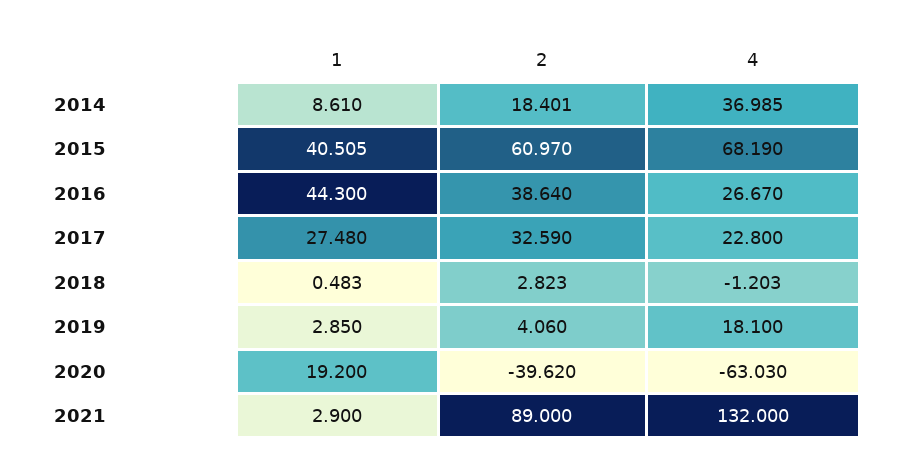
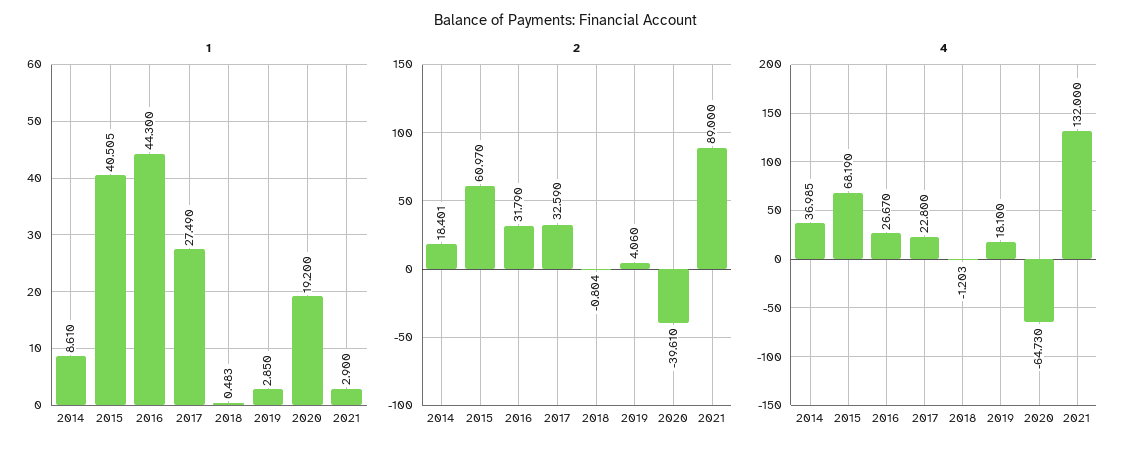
  {
    "1": {
      "2014": 8.61,
      "2015": 40.505,
      "2016": 44.3,
-     "2017": 27.48,
+     "2017": 27.49,
      "2018": 0.483,
      "2019": 2.85,
      "2020": 19.2,
      "2021": 2.9
    },
    "2": {
      "2014": 18.401,
      "2015": 60.97,
-     "2016": 38.64,
+     "2016": 31.79,
      "2017": 32.59,
-     "2018": 2.823,
+     "2018": -0.804,
      "2019": 4.06,
-     "2020": -39.62,
+     "2020": -39.61,
      "2021": 89
    },
    "4": {
      "2014": 36.985,
      "2015": 68.19,
      "2016": 26.67,
      "2017": 22.8,
      "2018": -1.203,
      "2019": 18.1,
-     "2020": -63.03,
+     "2020": -64.73,
      "2021": 132
    }
  }

